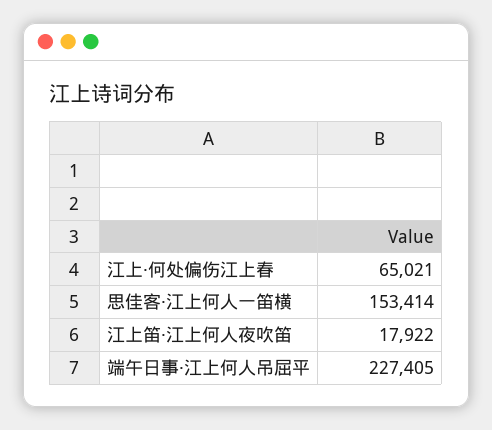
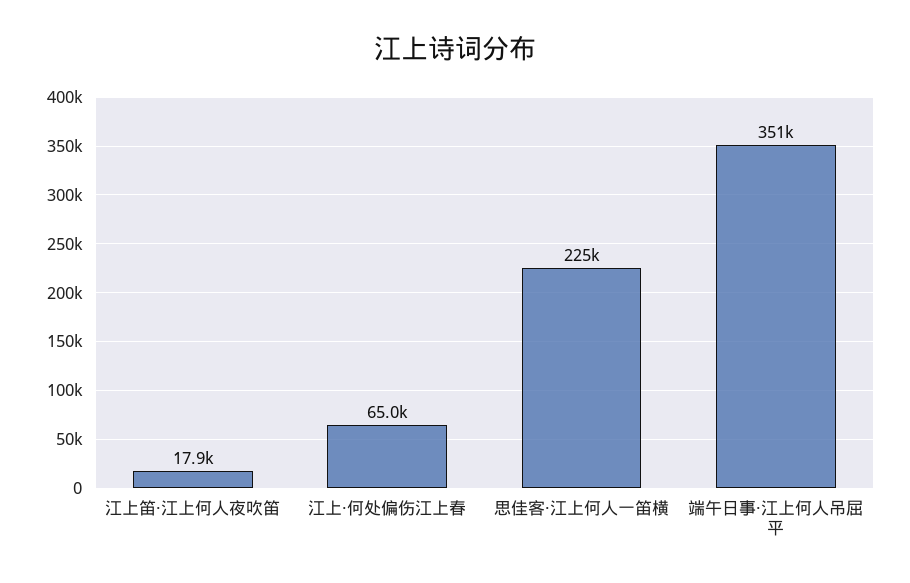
  {
    "江上·何处偏伤江上春": 65021,
-   "思佳客·江上何人一笛横": 153414,
+   "思佳客·江上何人一笛横": 225000,
    "江上笛·江上何人夜吹笛": 17922,
-   "端午日事·江上何人吊屈平": 227405
+   "端午日事·江上何人吊屈平": 351000
  }

